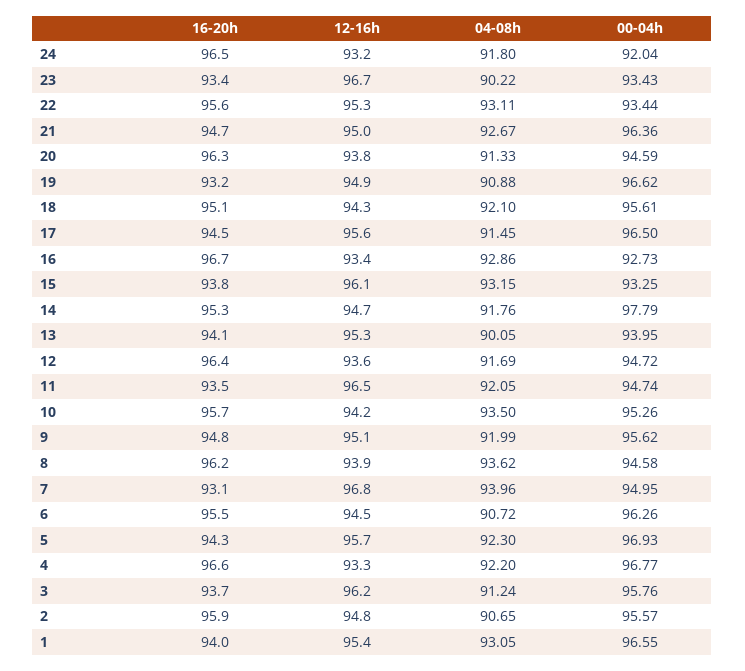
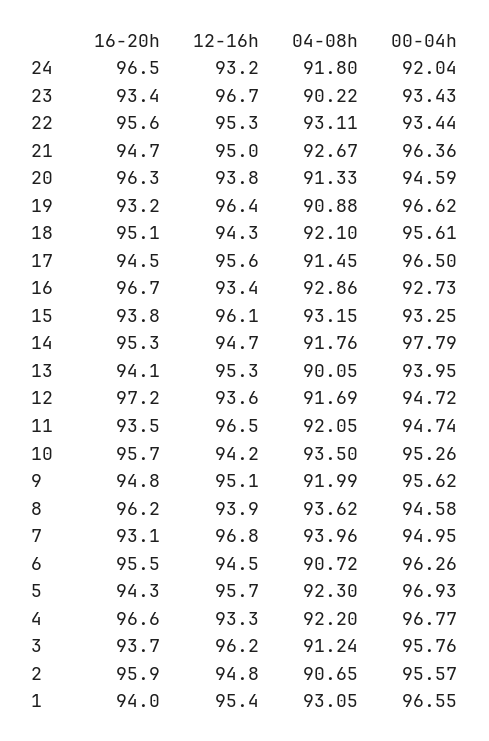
  {
    "16-20h": {
      "24": 96.5,
      "23": 93.4,
      "22": 95.6,
      "21": 94.7,
      "20": 96.3,
      "19": 93.2,
      "18": 95.1,
      "17": 94.5,
      "16": 96.7,
      "15": 93.8,
      "14": 95.3,
      "13": 94.1,
-     "12": 96.4,
+     "12": 97.2,
      "11": 93.5,
      "10": 95.7,
      "9": 94.8,
      "8": 96.2,
      "7": 93.1,
      "6": 95.5,
      "5": 94.3,
      "4": 96.6,
      "3": 93.7,
      "2": 95.9,
      "1": 94
    },
    "12-16h": {
      "24": 93.2,
      "23": 96.7,
      "22": 95.3,
      "21": 95,
      "20": 93.8,
-     "19": 94.9,
+     "19": 96.4,
      "18": 94.3,
      "17": 95.6,
      "16": 93.4,
      "15": 96.1,
      "14": 94.7,
      "13": 95.3,
      "12": 93.6,
      "11": 96.5,
      "10": 94.2,
      "9": 95.1,
      "8": 93.9,
      "7": 96.8,
      "6": 94.5,
      "5": 95.7,
      "4": 93.3,
      "3": 96.2,
      "2": 94.8,
      "1": 95.4
    },
    "04-08h": {
      "24": 91.8,
      "23": 90.22,
      "22": 93.11,
      "21": 92.67,
      "20": 91.33,
      "19": 90.88,
      "18": 92.1,
      "17": 91.45,
      "16": 92.86,
      "15": 93.15,
      "14": 91.76,
      "13": 90.05,
      "12": 91.69,
      "11": 92.05,
      "10": 93.5,
      "9": 91.99,
      "8": 93.62,
      "7": 93.96,
      "6": 90.72,
      "5": 92.3,
      "4": 92.2,
      "3": 91.24,
      "2": 90.65,
      "1": 93.05
    },
    "00-04h": {
      "24": 92.04,
      "23": 93.43,
      "22": 93.44,
      "21": 96.36,
      "20": 94.59,
      "19": 96.62,
      "18": 95.61,
      "17": 96.5,
      "16": 92.73,
      "15": 93.25,
      "14": 97.79,
      "13": 93.95,
      "12": 94.72,
      "11": 94.74,
      "10": 95.26,
      "9": 95.62,
      "8": 94.58,
      "7": 94.95,
      "6": 96.26,
      "5": 96.93,
      "4": 96.77,
      "3": 95.76,
      "2": 95.57,
      "1": 96.55
    }
  }

